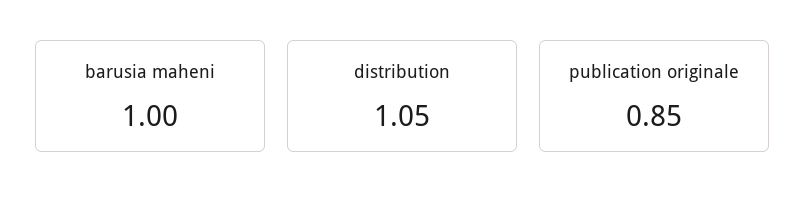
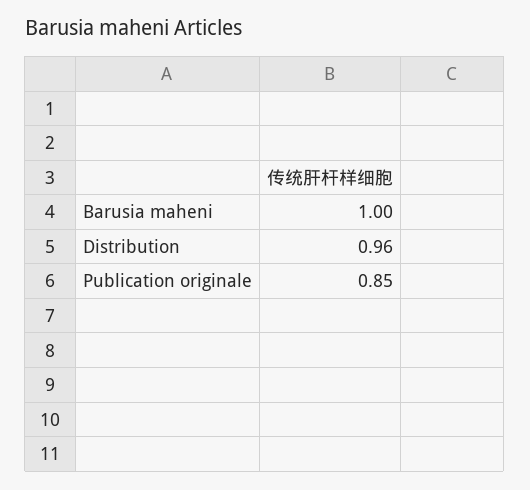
  {
    "barusia maheni": 1,
-   "distribution": 1.05,
+   "distribution": 0.96,
    "publication originale": 0.85
  }

